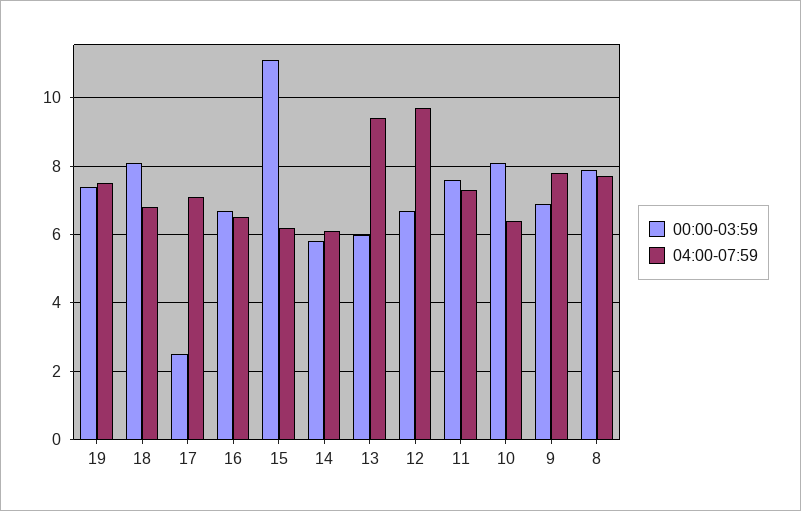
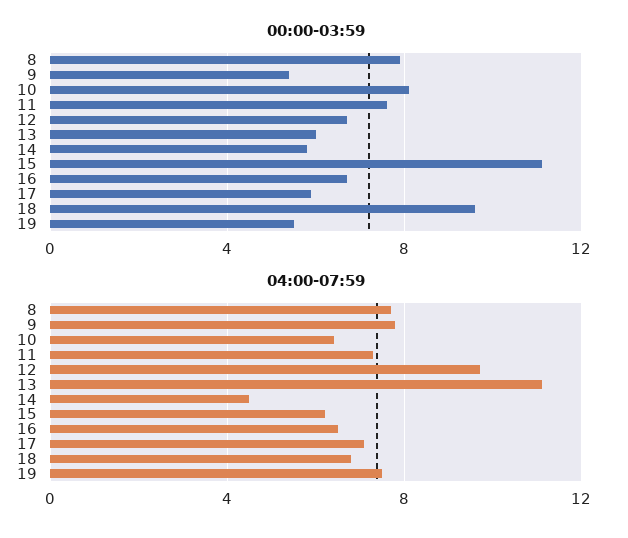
  {
    "00:00-03:59": {
-     "19": 7.5,
+     "19": 5.5,
-     "18": 8,
+     "18": 9.5,
-     "17": 2.5,
+     "17": 6,
      "16": 6.5,
      "15": 11,
      "14": 6,
      "13": 6,
      "12": 6.5,
      "11": 7.5,
      "10": 8,
-     "9": 7,
+     "9": 5.5,
      "8": 8
    },
    "04:00-07:59": {
      "19": 7.5,
      "18": 7,
      "17": 7,
      "16": 6.5,
      "15": 6,
-     "14": 6,
+     "14": 4.5,
-     "13": 9.5,
+     "13": 11,
      "12": 9.5,
      "11": 7.5,
      "10": 6.5,
      "9": 8,
      "8": 7.5
    }
  }

